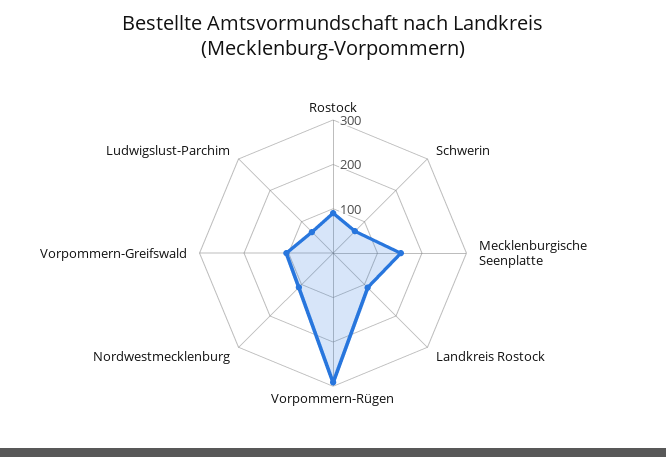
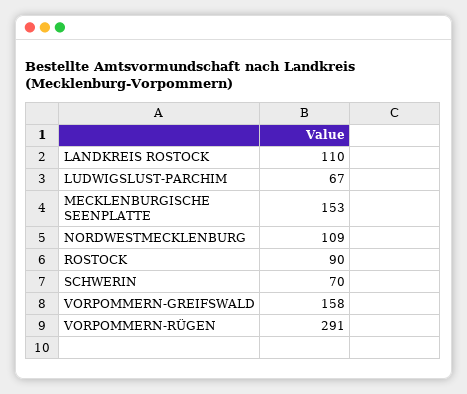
  {
    "Rostock": 90,
    "Schwerin": 70,
    "Mecklenburgische Seenplatte": 153,
    "Landkreis Rostock": 110,
    "Vorpommern-Rügen": 291,
    "Nordwestmecklenburg": 109,
-   "Vorpommern-Greifswald": 100,
+   "Vorpommern-Greifswald": 158,
    "Ludwigslust-Parchim": 67
  }

